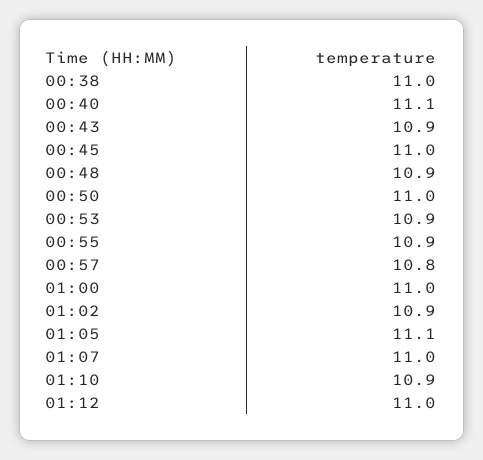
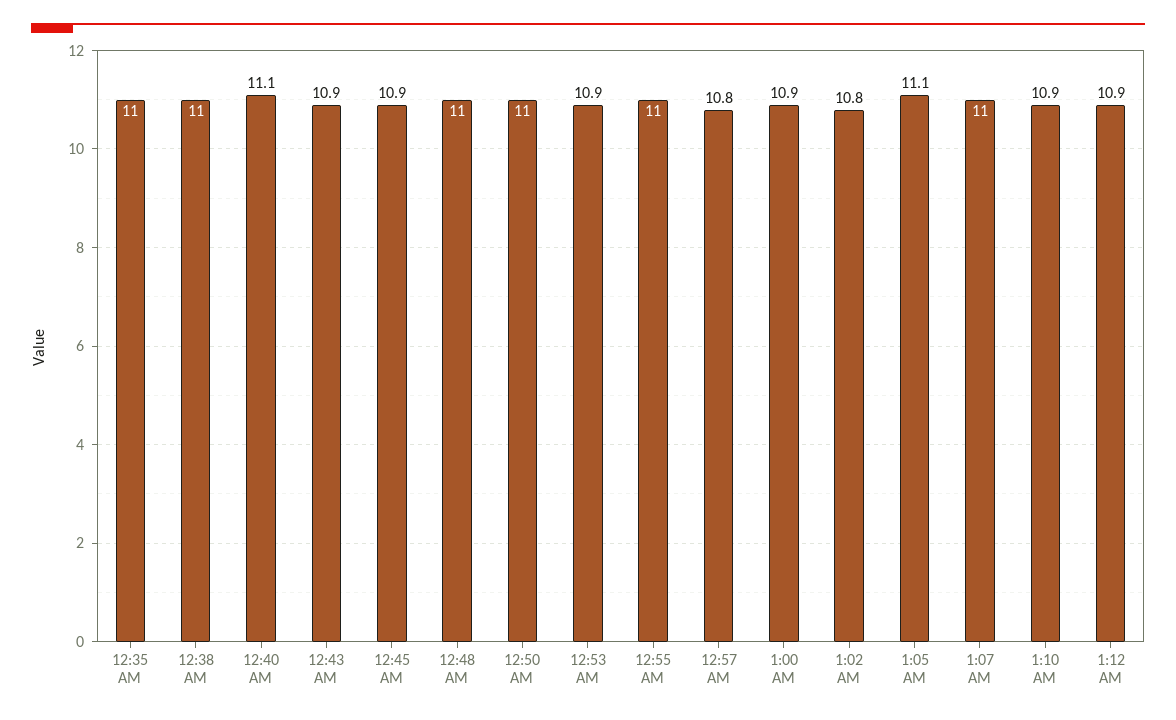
  {
    "00:38": 11,
    "00:40": 11.1,
    "00:43": 10.9,
-   "00:45": 11,
+   "00:45": 10.9,
-   "00:48": 10.9,
+   "00:48": 11,
    "00:50": 11,
    "00:53": 10.9,
-   "00:55": 10.9,
+   "00:55": 11,
    "00:57": 10.8,
-   "01:00": 11,
+   "01:00": 10.9,
-   "01:02": 10.9,
+   "01:02": 10.8,
    "01:05": 11.1,
    "01:07": 11,
    "01:10": 10.9,
-   "01:12": 11
+   "01:12": 10.9,
+   "12:35 AM": 11
  }

